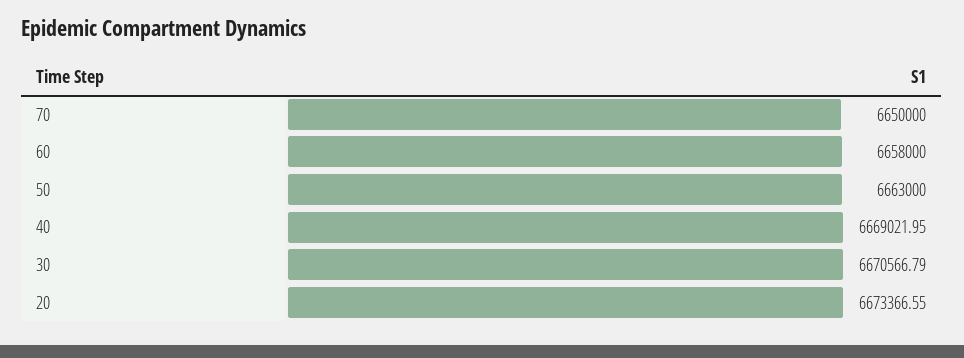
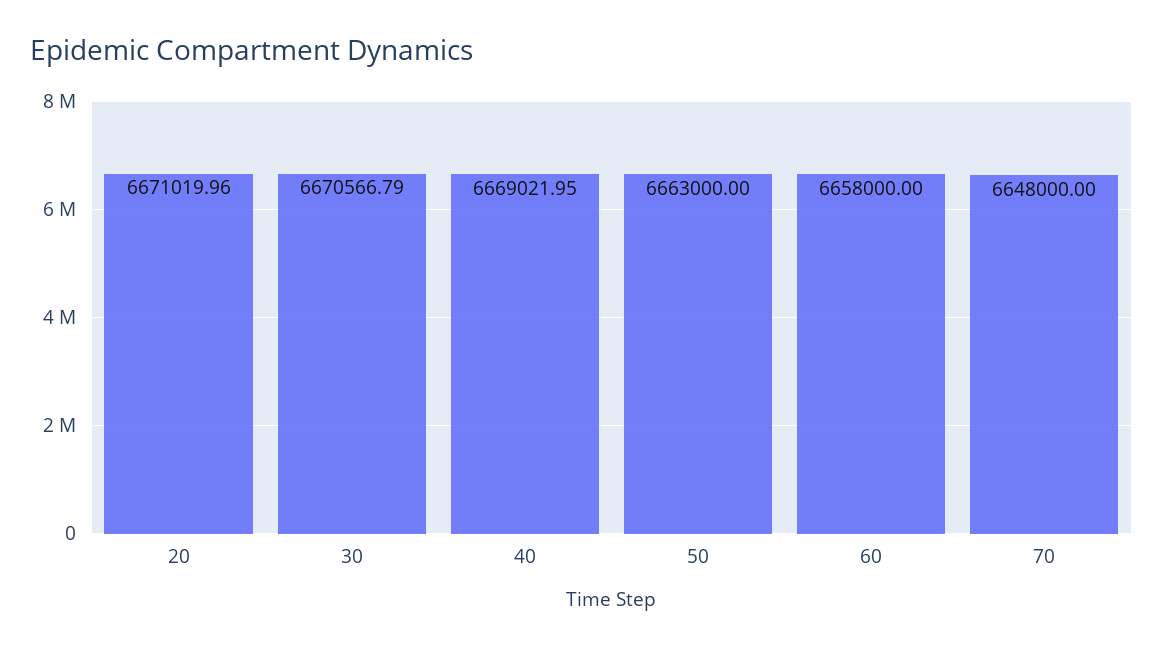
  {
-   "70": 6650000,
+   "70": 6648000,
    "60": 6658000,
    "50": 6663000,
    "40": 6669021.95,
    "30": 6670566.79,
-   "20": 6673366.55
+   "20": 6671019.96
  }

